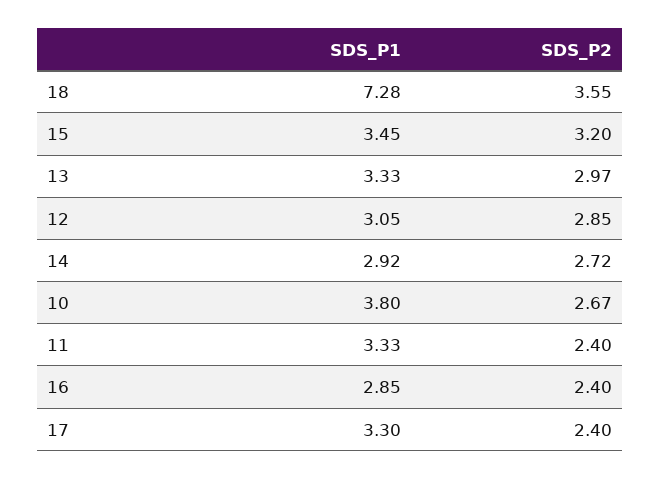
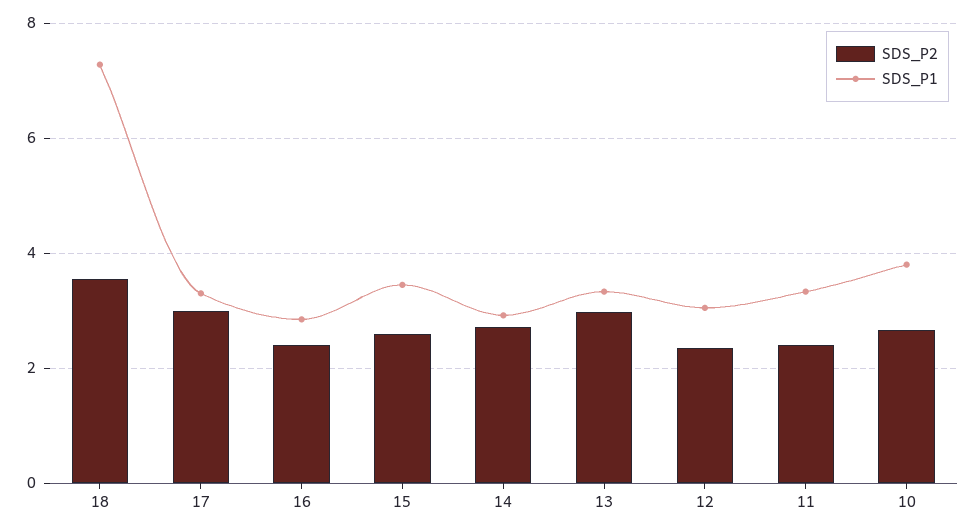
  {
    "SDS_P1": {
      "18": 7.28,
      "15": 3.45,
      "13": 3.33,
      "12": 3.05,
      "14": 2.92,
      "10": 3.8,
      "11": 3.33,
      "16": 2.85,
      "17": 3.3
    },
    "SDS_P2": {
      "18": 3.55,
-     "15": 3.2,
+     "15": 2.6,
      "13": 2.97,
-     "12": 2.85,
+     "12": 2.4,
      "14": 2.72,
      "10": 2.67,
      "11": 2.4,
      "16": 2.4,
-     "17": 2.4
+     "17": 3
    }
  }

